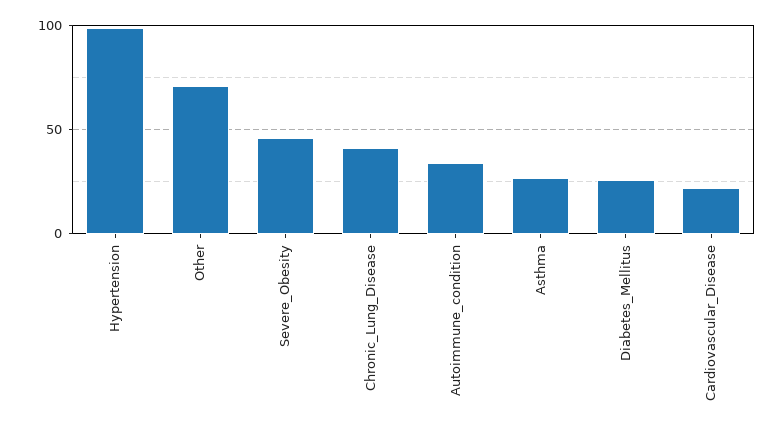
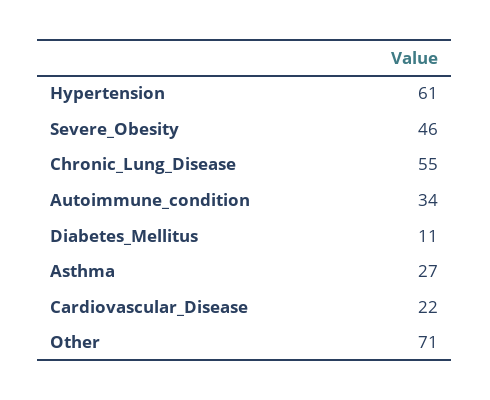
  {
-   "Hypertension": 100,
+   "Hypertension": 61,
    "Other": 71,
    "Severe_Obesity": 46,
-   "Chronic_Lung_Disease": 40,
+   "Chronic_Lung_Disease": 55,
    "Autoimmune_condition": 34,
    "Asthma": 27,
-   "Diabetes_Mellitus": 25,
+   "Diabetes_Mellitus": 11,
    "Cardiovascular_Disease": 22
  }

